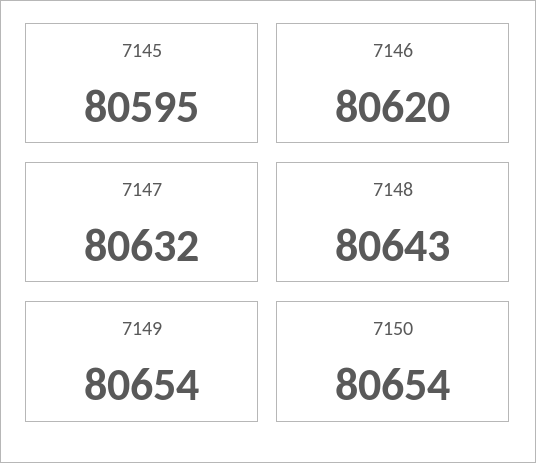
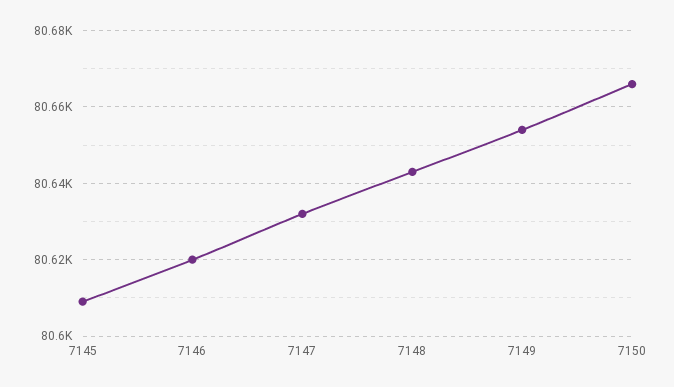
  {
-   "7145": 80595,
+   "7145": 80610,
    "7146": 80620,
    "7147": 80632,
    "7148": 80643,
    "7149": 80654,
-   "7150": 80654
+   "7150": 80665
  }

